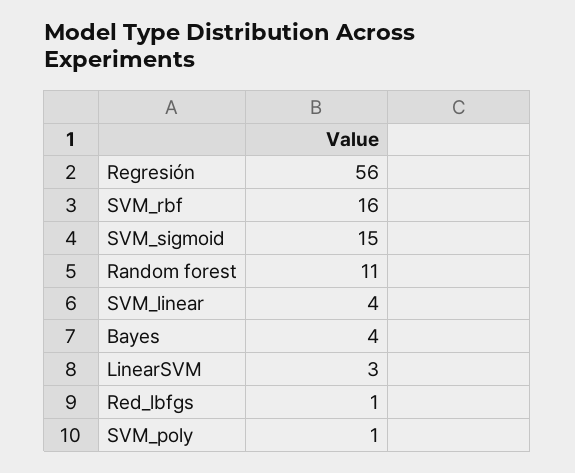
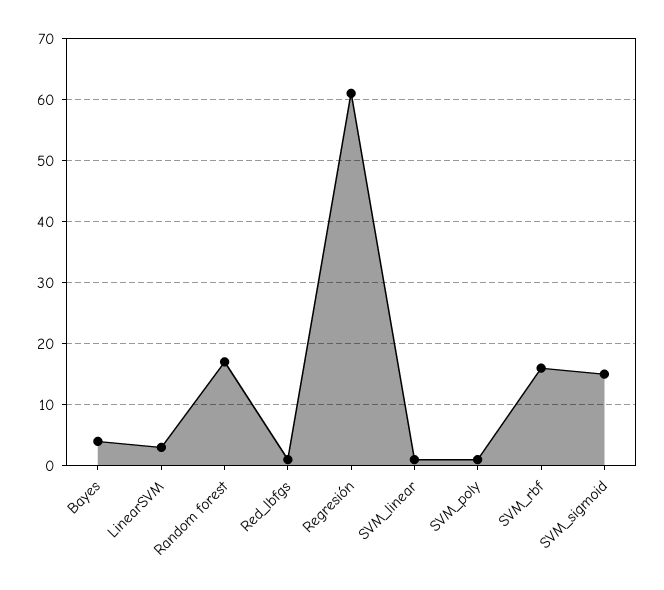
  {
-   "Regresión": 56,
+   "Regresión": 61,
    "SVM_rbf": 16,
    "SVM_sigmoid": 15,
-   "Random forest": 11,
+   "Random forest": 17,
-   "SVM_linear": 4,
+   "SVM_linear": 1,
    "Bayes": 4,
    "LinearSVM": 3,
    "Red_lbfgs": 1,
    "SVM_poly": 1
  }

